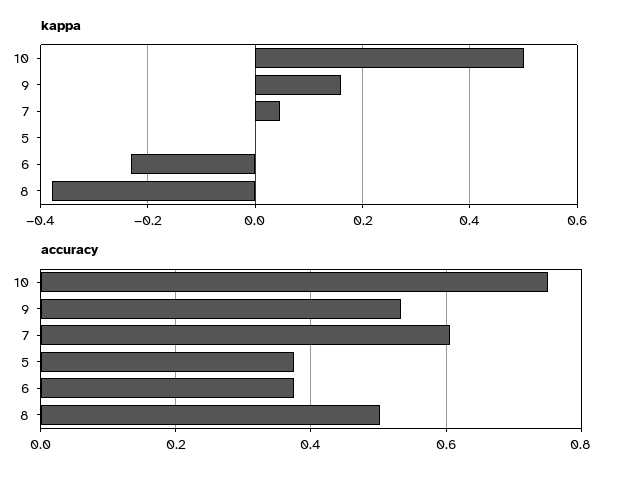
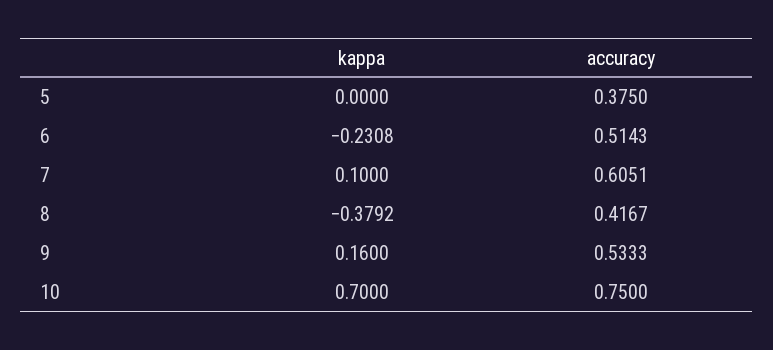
  {
    "kappa": {
-     "10": 0.5,
+     "10": 0.7,
      "9": 0.16,
-     "7": 0.04,
+     "7": 0.1,
      "5": 0,
      "6": -0.2308,
      "8": -0.3792
    },
    "accuracy": {
      "10": 0.75,
      "9": 0.5333,
      "7": 0.6051,
      "5": 0.375,
-     "6": 0.38,
+     "6": 0.5143,
-     "8": 0.5
+     "8": 0.4167
    }
  }

